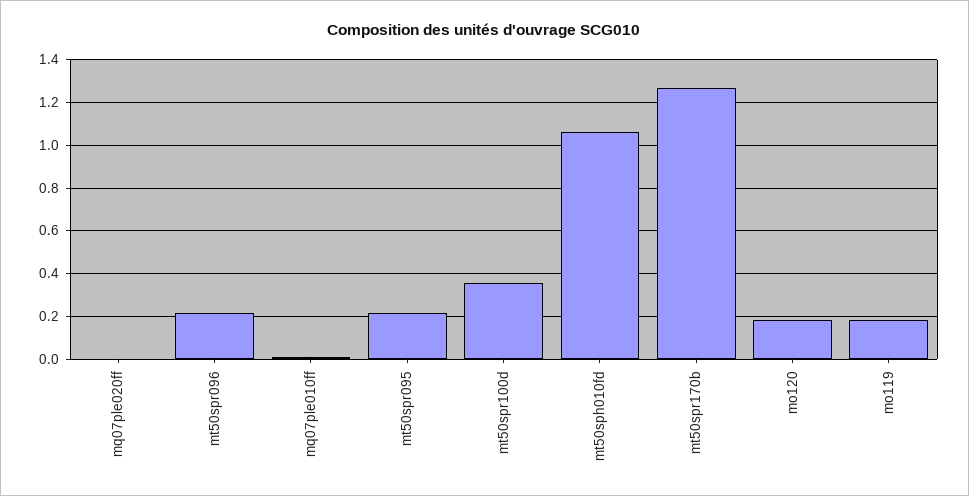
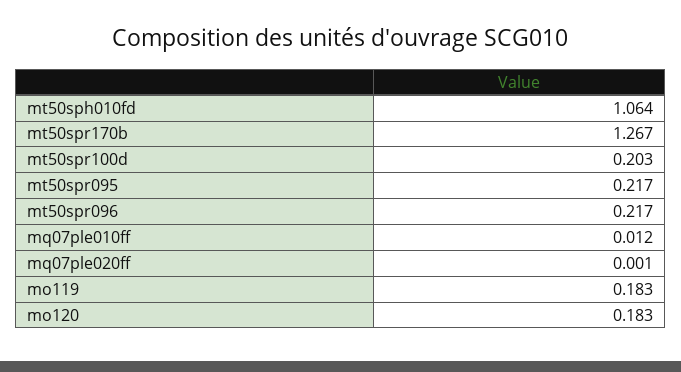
  {
    "mq07ple020ff": 0.001,
    "mt50spr096": 0.217,
    "mq07ple010ff": 0.012,
    "mt50spr095": 0.217,
-   "mt50spr100d": 0.35,
+   "mt50spr100d": 0.203,
    "mt50sph010fd": 1.064,
    "mt50spr170b": 1.267,
    "mo120": 0.183,
    "mo119": 0.183
  }

